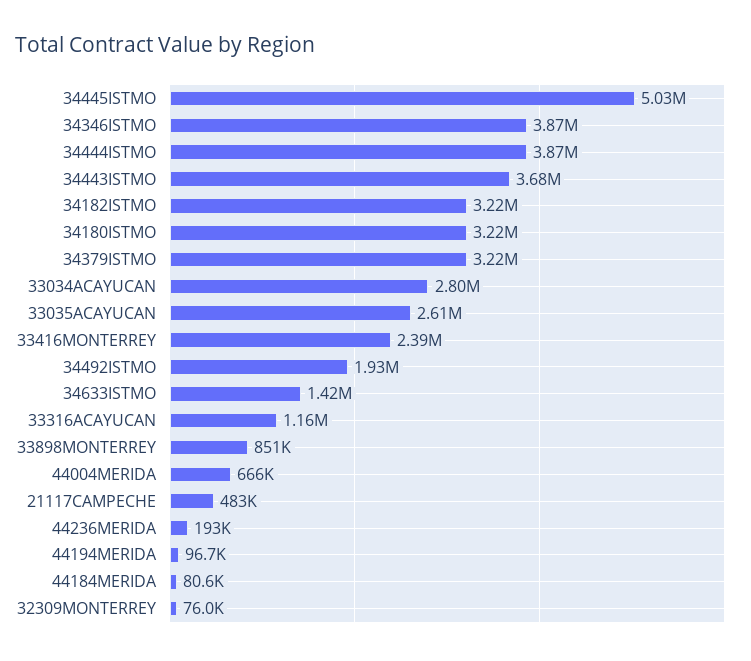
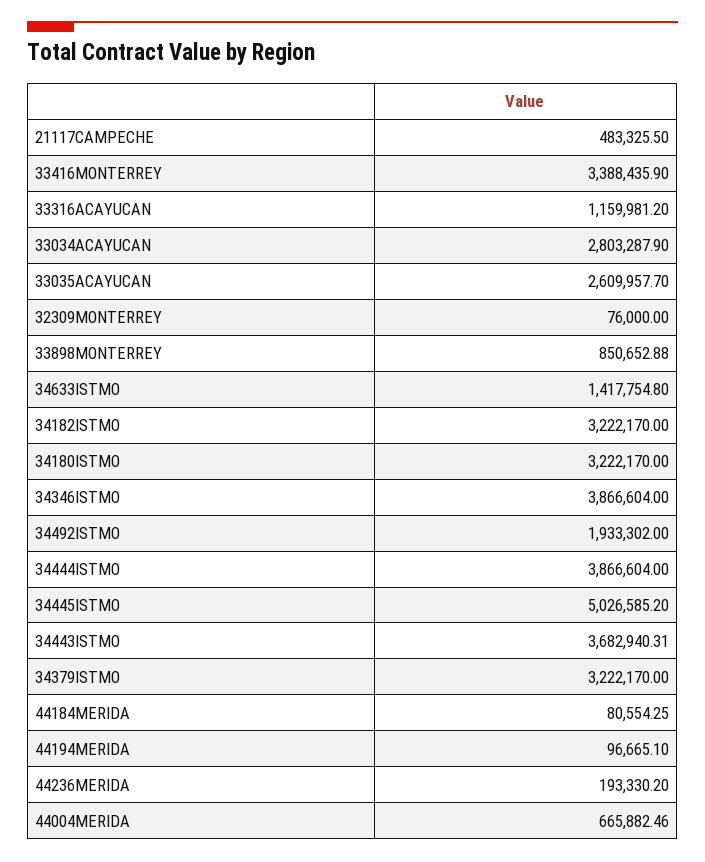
  {
    "34445ISTMO": 5026585.2,
    "34346ISTMO": 3866604,
    "34444ISTMO": 3866604,
    "34443ISTMO": 3682940.31,
    "34182ISTMO": 3222170,
    "34180ISTMO": 3222170,
    "34379ISTMO": 3222170,
    "33034ACAYUCAN": 2803287.9,
    "33035ACAYUCAN": 2609957.7,
-   "33416MONTERREY": 2390000,
+   "33416MONTERREY": 3388435.9,
    "34492ISTMO": 1933302,
    "34633ISTMO": 1417754.8,
    "33316ACAYUCAN": 1159981.2,
    "33898MONTERREY": 850652.88,
    "44004MERIDA": 665882.46,
    "21117CAMPECHE": 483325.5,
    "44236MERIDA": 193330.2,
    "44194MERIDA": 96665.1,
    "44184MERIDA": 80554.25,
    "32309MONTERREY": 76000
  }

